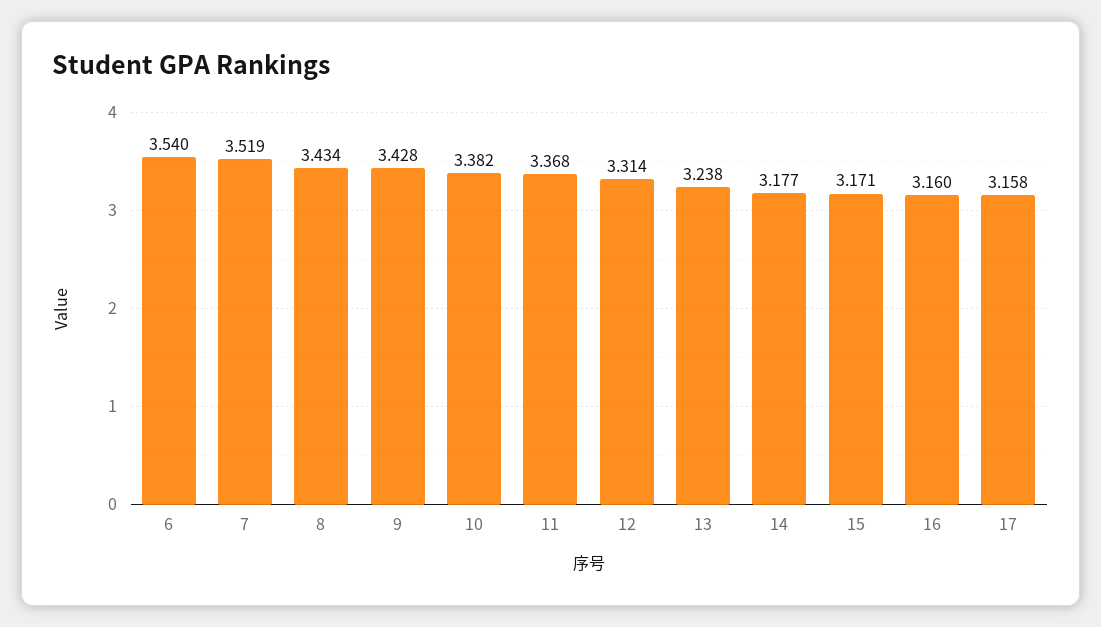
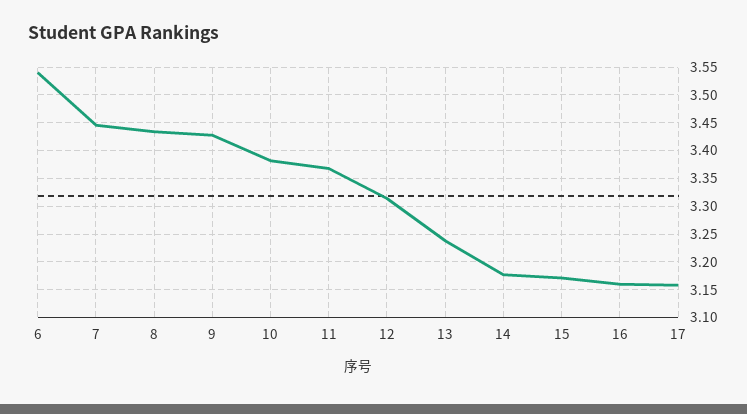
  {
    "6": 3.54,
-   "7": 3.519,
+   "7": 3.45,
    "8": 3.434,
    "9": 3.428,
    "10": 3.382,
    "11": 3.368,
    "12": 3.314,
    "13": 3.238,
    "14": 3.177,
    "15": 3.171,
    "16": 3.16,
    "17": 3.158
  }

